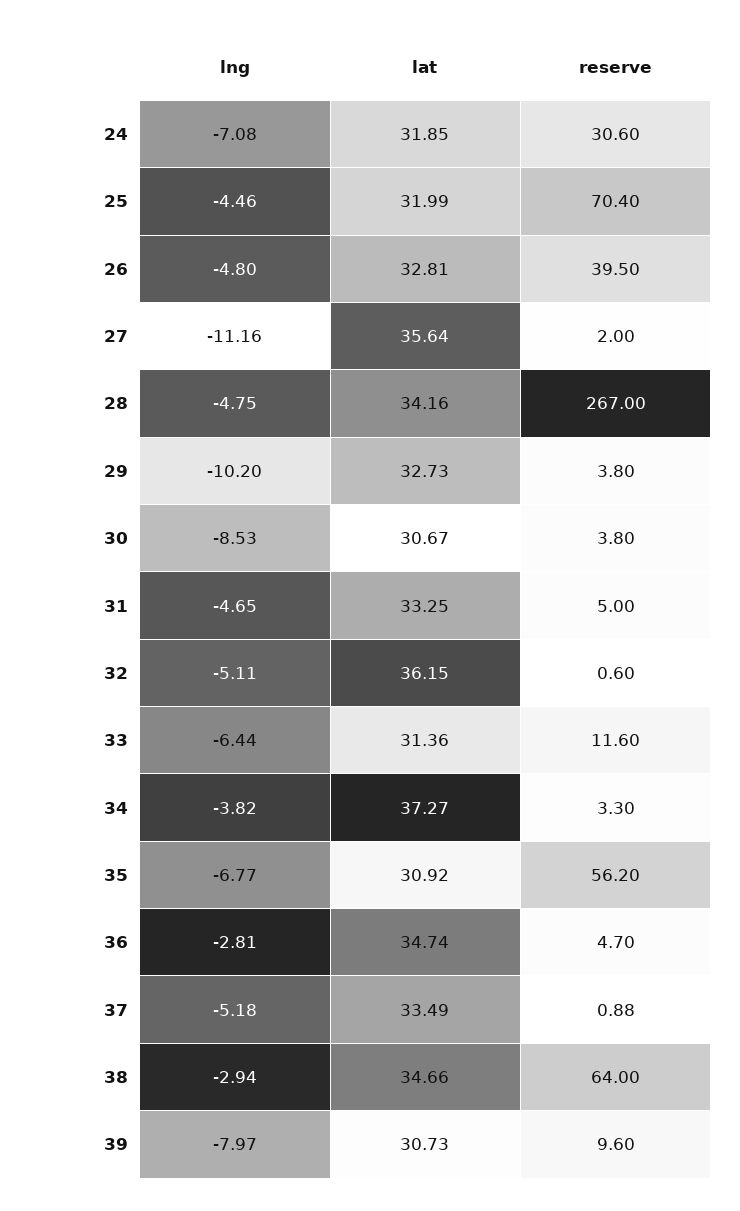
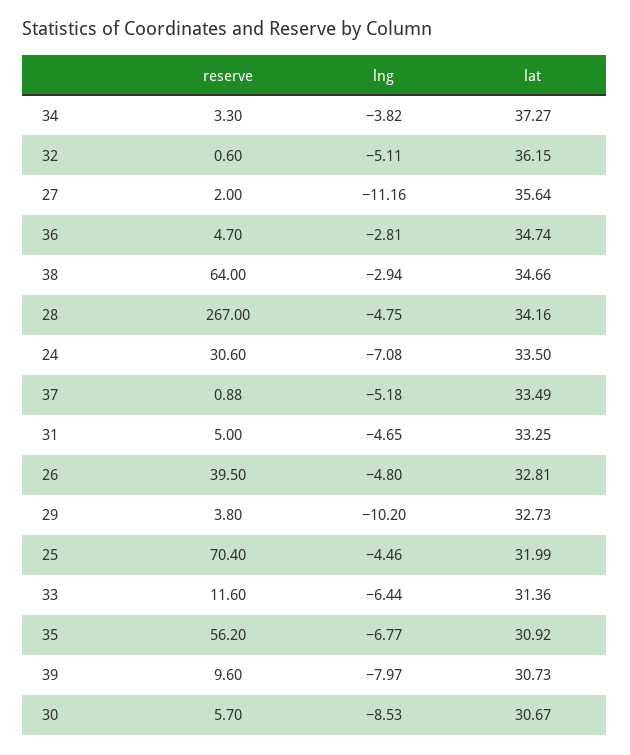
  {
    "lng": {
      "24": -7.08,
      "25": -4.46,
      "26": -4.8,
      "27": -11.16,
      "28": -4.75,
      "29": -10.2,
      "30": -8.53,
      "31": -4.65,
      "32": -5.11,
      "33": -6.44,
      "34": -3.82,
      "35": -6.77,
      "36": -2.81,
      "37": -5.18,
      "38": -2.94,
      "39": -7.97
    },
    "lat": {
-     "24": 31.85,
+     "24": 33.5,
      "25": 31.99,
      "26": 32.81,
      "27": 35.64,
      "28": 34.16,
      "29": 32.73,
      "30": 30.67,
      "31": 33.25,
      "32": 36.15,
      "33": 31.36,
      "34": 37.27,
      "35": 30.92,
      "36": 34.74,
      "37": 33.49,
      "38": 34.66,
      "39": 30.73
    },
    "reserve": {
      "24": 30.6,
      "25": 70.4,
      "26": 39.5,
      "27": 2,
      "28": 267,
      "29": 3.8,
-     "30": 3.8,
+     "30": 5.7,
      "31": 5,
      "32": 0.6,
      "33": 11.6,
      "34": 3.3,
      "35": 56.2,
      "36": 4.7,
      "37": 0.88,
      "38": 64,
      "39": 9.6
    }
  }

